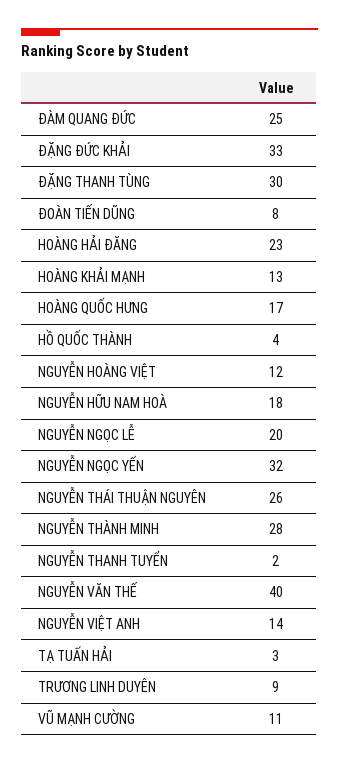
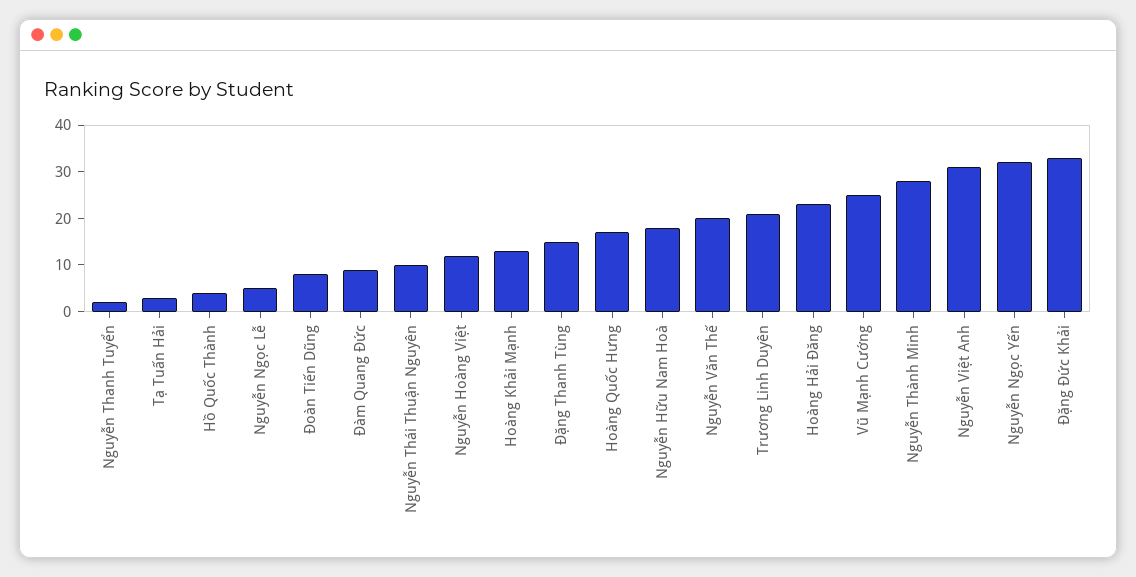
  {
-   "ĐÀM QUANG ĐỨC": 25,
+   "ĐÀM QUANG ĐỨC": 10,
    "ĐẶNG ĐỨC KHẢI": 33,
-   "ĐẶNG THANH TÙNG": 30,
+   "ĐẶNG THANH TÙNG": 15,
    "ĐOÀN TIẾN DŨNG": 8,
    "HOÀNG HẢI ĐĂNG": 23,
    "HOÀNG KHẢI MẠNH": 13,
    "HOÀNG QUỐC HƯNG": 17,
    "HỒ QUỐC THÀNH": 4,
    "NGUYỄN HOÀNG VIỆT": 12,
    "NGUYỄN HỮU NAM HOÀ": 18,
-   "NGUYỄN NGỌC LỄ": 20,
+   "NGUYỄN NGỌC LỄ": 5,
    "NGUYỄN NGỌC YẾN": 32,
-   "NGUYỄN THÁI THUẬN NGUYÊN": 26,
+   "NGUYỄN THÁI THUẬN NGUYÊN": 10,
    "NGUYỄN THÀNH MINH": 28,
    "NGUYỄN THANH TUYỂN": 2,
-   "NGUYỄN VĂN THẾ": 40,
+   "NGUYỄN VĂN THẾ": 20,
-   "NGUYỄN VIỆT ANH": 14,
+   "NGUYỄN VIỆT ANH": 30,
    "TẠ TUẤN HẢI": 3,
-   "TRƯƠNG LINH DUYÊN": 9,
+   "TRƯƠNG LINH DUYÊN": 20,
-   "VŨ MẠNH CƯỜNG": 11
+   "VŨ MẠNH CƯỜNG": 25
  }

